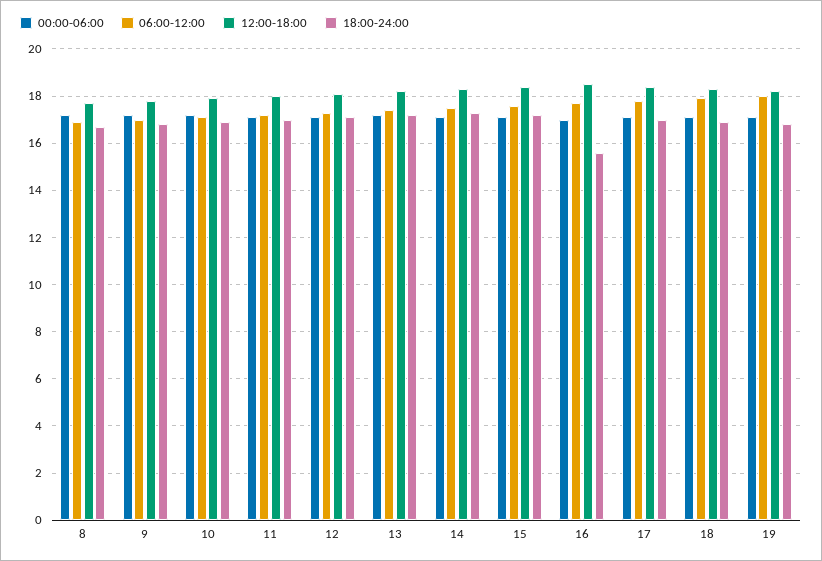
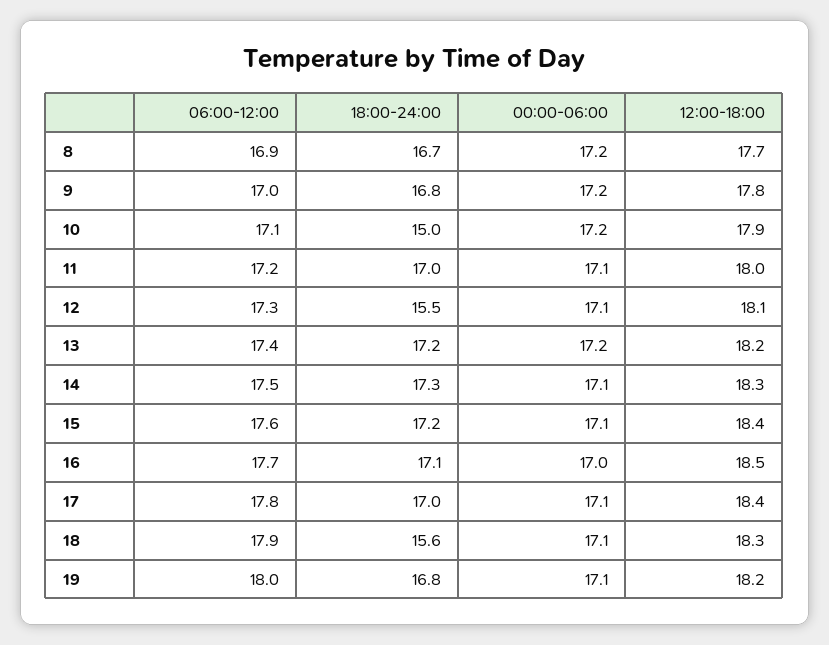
  {
    "00:00-06:00": {
      "8": 17.2,
      "9": 17.2,
      "10": 17.2,
      "11": 17.1,
      "12": 17.1,
      "13": 17.2,
      "14": 17.1,
      "15": 17.1,
      "16": 17,
      "17": 17.1,
      "18": 17.1,
      "19": 17.1
    },
    "06:00-12:00": {
      "8": 16.9,
      "9": 17,
      "10": 17.1,
      "11": 17.2,
      "12": 17.3,
      "13": 17.4,
      "14": 17.5,
      "15": 17.6,
      "16": 17.7,
      "17": 17.8,
      "18": 17.9,
      "19": 18
    },
    "12:00-18:00": {
      "8": 17.7,
      "9": 17.8,
      "10": 17.9,
      "11": 18,
      "12": 18.1,
      "13": 18.2,
      "14": 18.3,
      "15": 18.4,
      "16": 18.5,
      "17": 18.4,
      "18": 18.3,
      "19": 18.2
    },
    "18:00-24:00": {
      "8": 16.7,
      "9": 16.8,
-     "10": 17,
+     "10": 15,
      "11": 17,
-     "12": 17,
+     "12": 15.5,
      "13": 17.2,
      "14": 17.3,
      "15": 17.2,
-     "16": 15.5,
+     "16": 17.1,
      "17": 17,
-     "18": 17,
+     "18": 15.6,
      "19": 16.8
    }
  }

